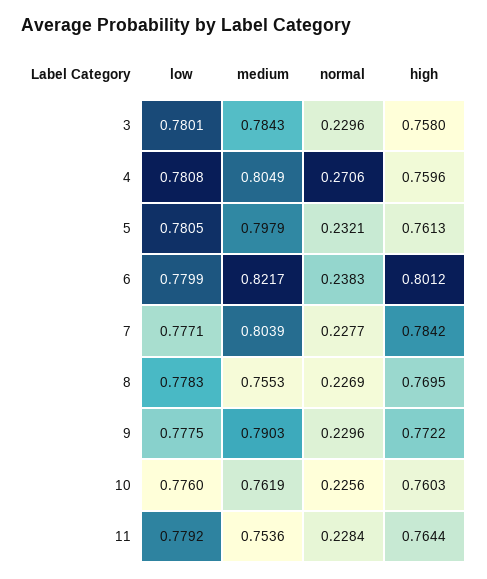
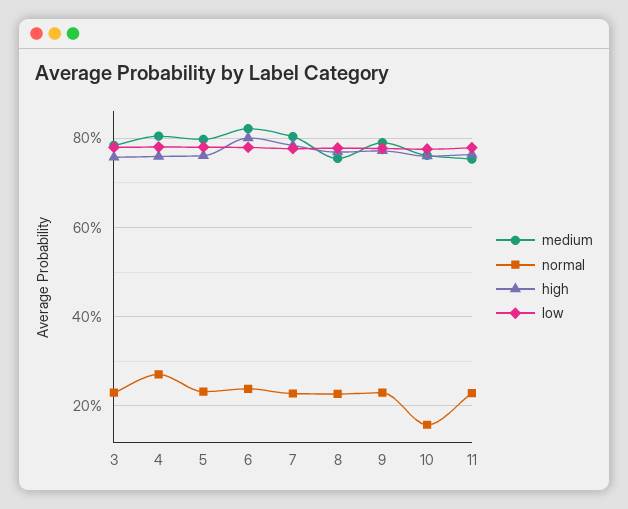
  {
    "low": {
      "3": 0.7801,
      "4": 0.7808,
      "5": 0.7805,
      "6": 0.7799,
      "7": 0.7771,
      "8": 0.7783,
      "9": 0.7775,
      "10": 0.776,
      "11": 0.7792
    },
    "medium": {
      "3": 0.7843,
      "4": 0.8049,
      "5": 0.7979,
      "6": 0.8217,
      "7": 0.8039,
      "8": 0.7553,
      "9": 0.7903,
      "10": 0.7619,
      "11": 0.7536
    },
    "normal": {
      "3": 0.2296,
      "4": 0.2706,
      "5": 0.2321,
      "6": 0.2383,
      "7": 0.2277,
      "8": 0.2269,
      "9": 0.2296,
-     "10": 0.2256,
+     "10": 0.16,
      "11": 0.2284
    },
    "high": {
      "3": 0.758,
      "4": 0.7596,
      "5": 0.7613,
      "6": 0.8012,
      "7": 0.7842,
      "8": 0.7695,
      "9": 0.7722,
      "10": 0.7603,
      "11": 0.7644
    }
  }

